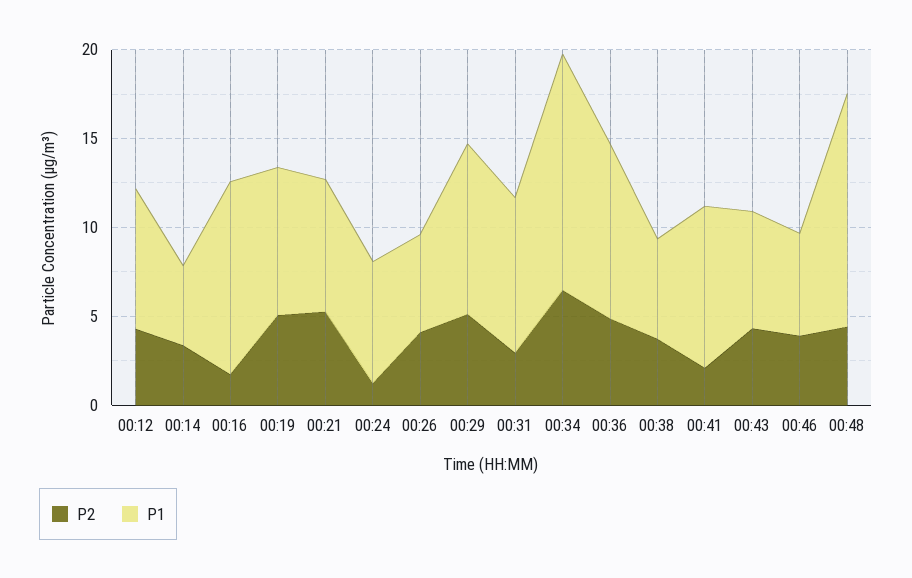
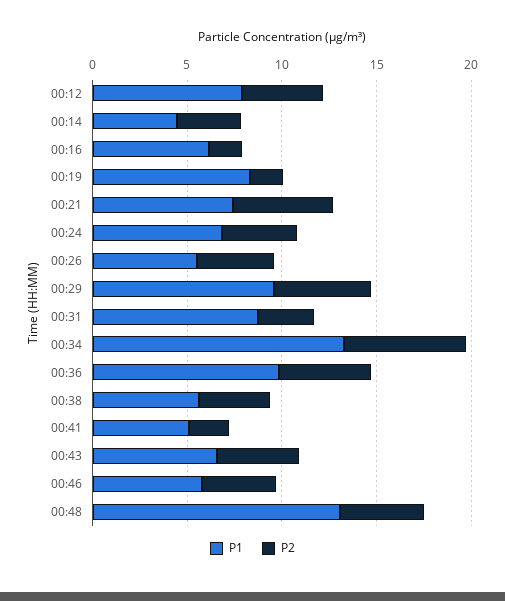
  {
    "P2": {
      "00:12": 4,
      "00:14": 3,
      "00:16": 2,
-     "00:19": 5,
+     "00:19": 2,
      "00:21": 5,
-     "00:24": 1,
+     "00:24": 4,
      "00:26": 4,
      "00:29": 5,
      "00:31": 3,
      "00:34": 6,
      "00:36": 5,
      "00:38": 4,
      "00:41": 2,
      "00:43": 4,
      "00:46": 4,
      "00:48": 4
    },
    "P1": {
      "00:12": 8,
      "00:14": 4,
-     "00:16": 11,
+     "00:16": 6,
      "00:19": 8,
      "00:21": 7,
      "00:24": 7,
      "00:26": 6,
      "00:29": 10,
      "00:31": 9,
      "00:34": 13,
      "00:36": 10,
      "00:38": 6,
-     "00:41": 9,
+     "00:41": 5,
      "00:43": 7,
      "00:46": 6,
      "00:48": 13
    }
  }

